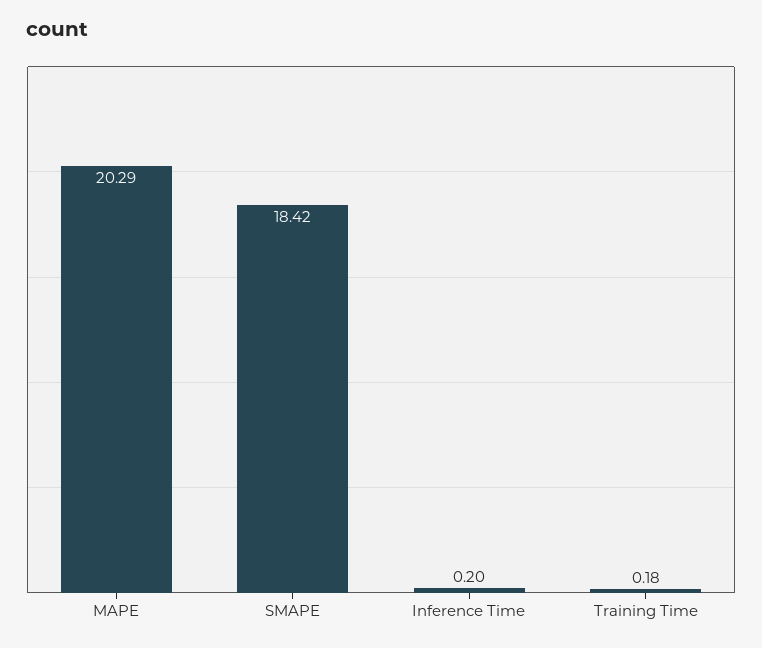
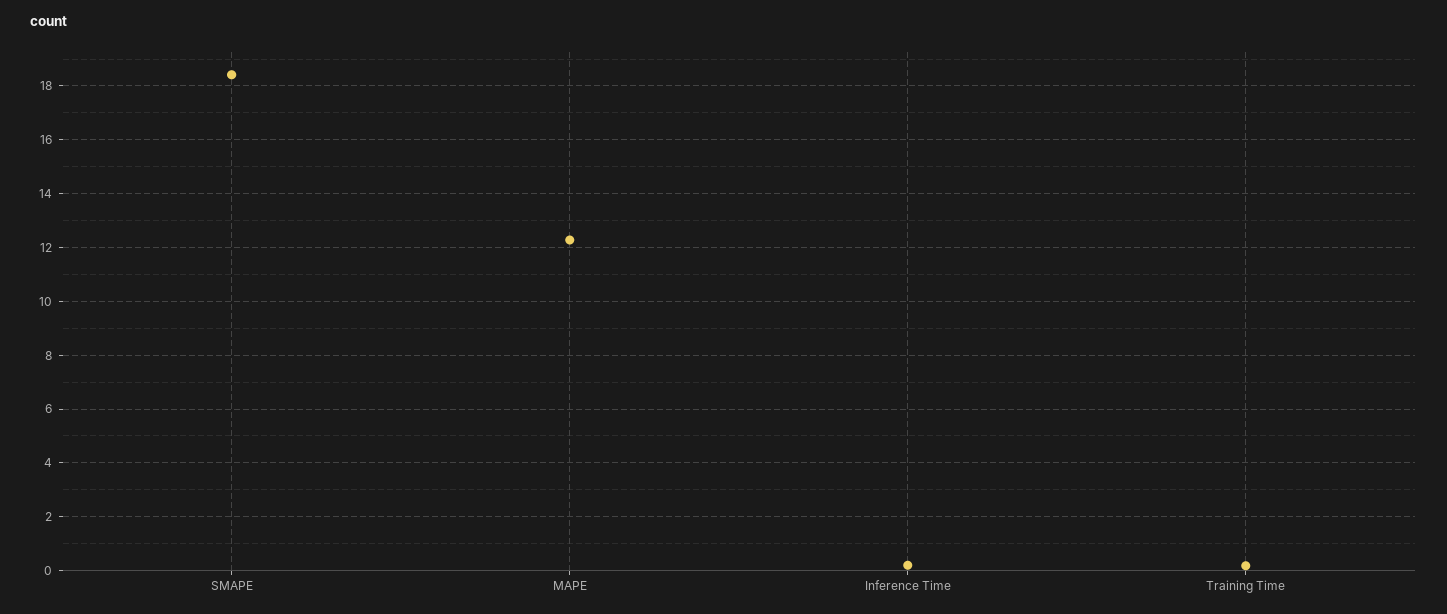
  {
-   "MAPE": 20.29,
+   "MAPE": 12.25,
    "SMAPE": 18.42,
    "Inference Time": 0.2,
    "Training Time": 0.18
  }

